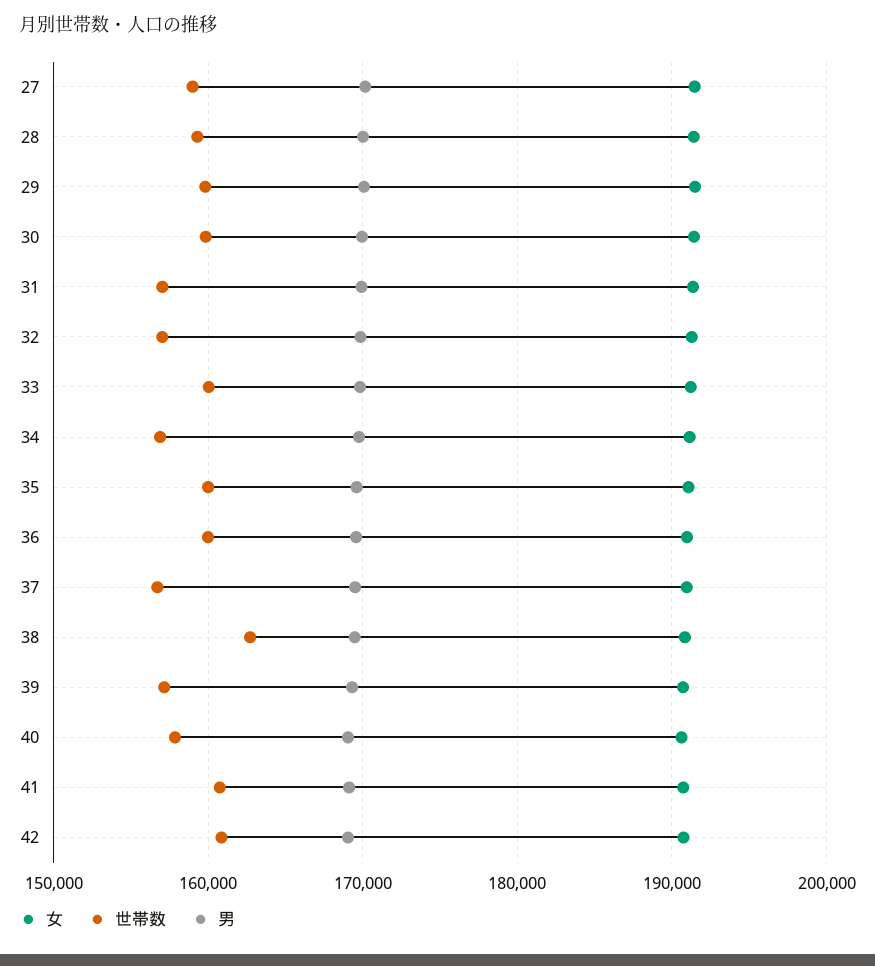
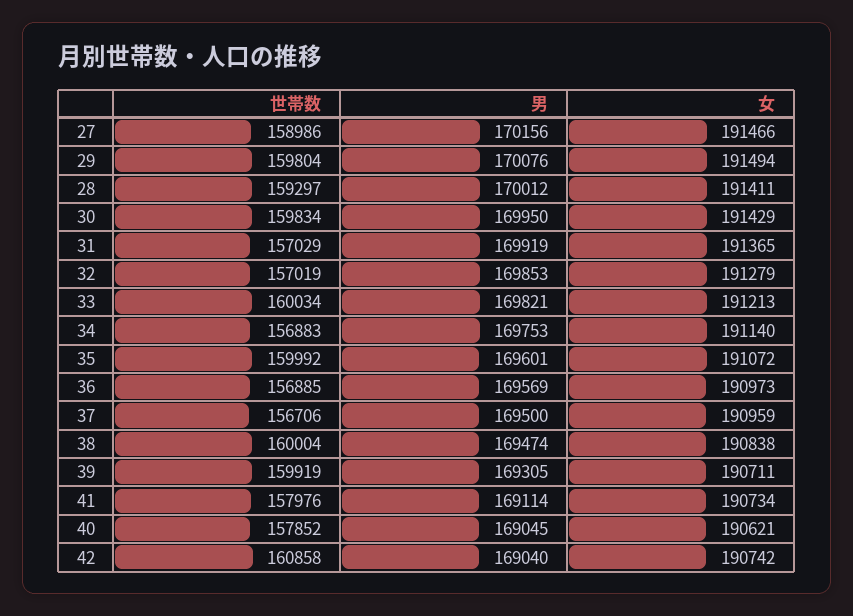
  {
    "女": {
      "27": 191466,
      "28": 191411,
      "29": 191494,
      "30": 191429,
      "31": 191365,
      "32": 191279,
      "33": 191213,
      "34": 191140,
      "35": 191072,
      "36": 190973,
      "37": 190959,
      "38": 190838,
      "39": 190711,
      "40": 190621,
      "41": 190734,
      "42": 190742
    },
    "世帯数": {
      "27": 158986,
      "28": 159297,
      "29": 159804,
      "30": 159834,
      "31": 157029,
      "32": 157019,
      "33": 160034,
      "34": 156883,
      "35": 159992,
-     "36": 160000,
+     "36": 156885,
      "37": 156706,
-     "38": 163000,
+     "38": 160004,
-     "39": 157000,
+     "39": 159919,
      "40": 157852,
-     "41": 161000,
+     "41": 157976,
      "42": 160858
    },
    "男": {
      "27": 170156,
      "28": 170012,
      "29": 170076,
      "30": 169950,
      "31": 169919,
      "32": 169853,
      "33": 169821,
      "34": 169753,
      "35": 169601,
      "36": 169569,
      "37": 169500,
      "38": 169474,
      "39": 169305,
      "40": 169045,
      "41": 169114,
      "42": 169040
    }
  }

